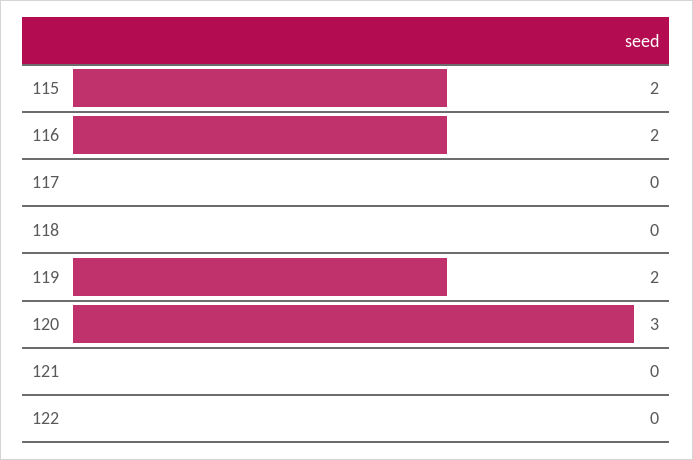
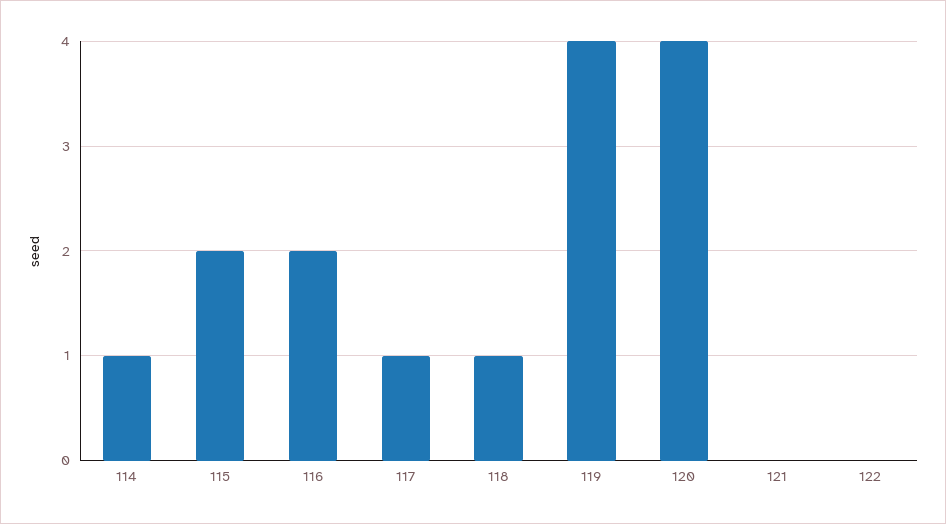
  {
    "115": 2,
    "116": 2,
-   "117": 0,
+   "117": 1,
-   "118": 0,
+   "118": 1,
-   "119": 2,
+   "119": 4,
-   "120": 3,
+   "120": 4,
    "121": 0,
-   "122": 0
+   "122": 0,
+   "114": 1
  }

